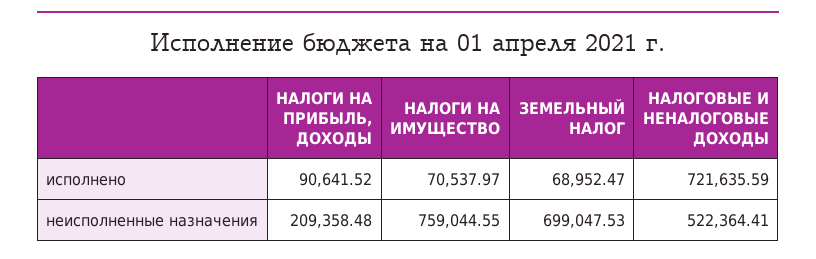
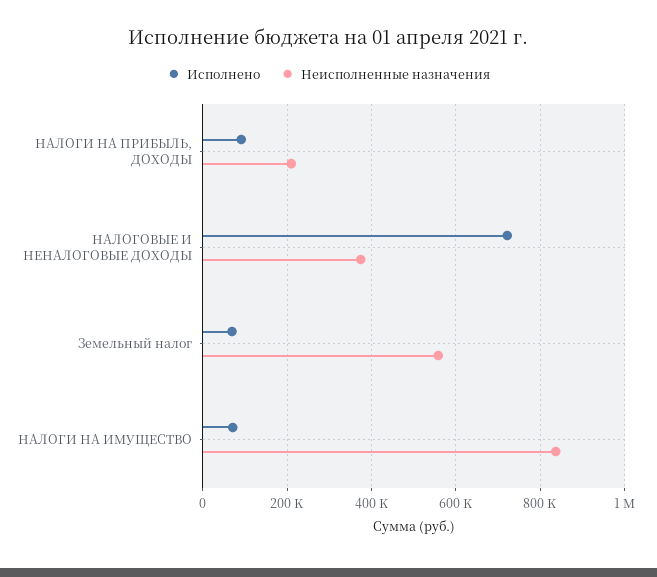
  {
    "исполнено": {
      "НАЛОГИ НА ПРИБЫЛЬ, ДОХОДЫ": 90641.52,
      "НАЛОГИ НА ИМУЩЕСТВО": 70537.97,
      "ЗЕМЕЛЬНЫЙ НАЛОГ": 68952.47,
      "НАЛОГОВЫЕ И НЕНАЛОГОВЫЕ ДОХОДЫ": 721635.59
    },
    "неисполненные назначения": {
      "НАЛОГИ НА ПРИБЫЛЬ, ДОХОДЫ": 209358.48,
-     "НАЛОГИ НА ИМУЩЕСТВО": 759044.55,
+     "НАЛОГИ НА ИМУЩЕСТВО": 840000,
-     "ЗЕМЕЛЬНЫЙ НАЛОГ": 699047.53,
+     "ЗЕМЕЛЬНЫЙ НАЛОГ": 560000,
-     "НАЛОГОВЫЕ И НЕНАЛОГОВЫЕ ДОХОДЫ": 522364.41
+     "НАЛОГОВЫЕ И НЕНАЛОГОВЫЕ ДОХОДЫ": 380000
    }
  }

